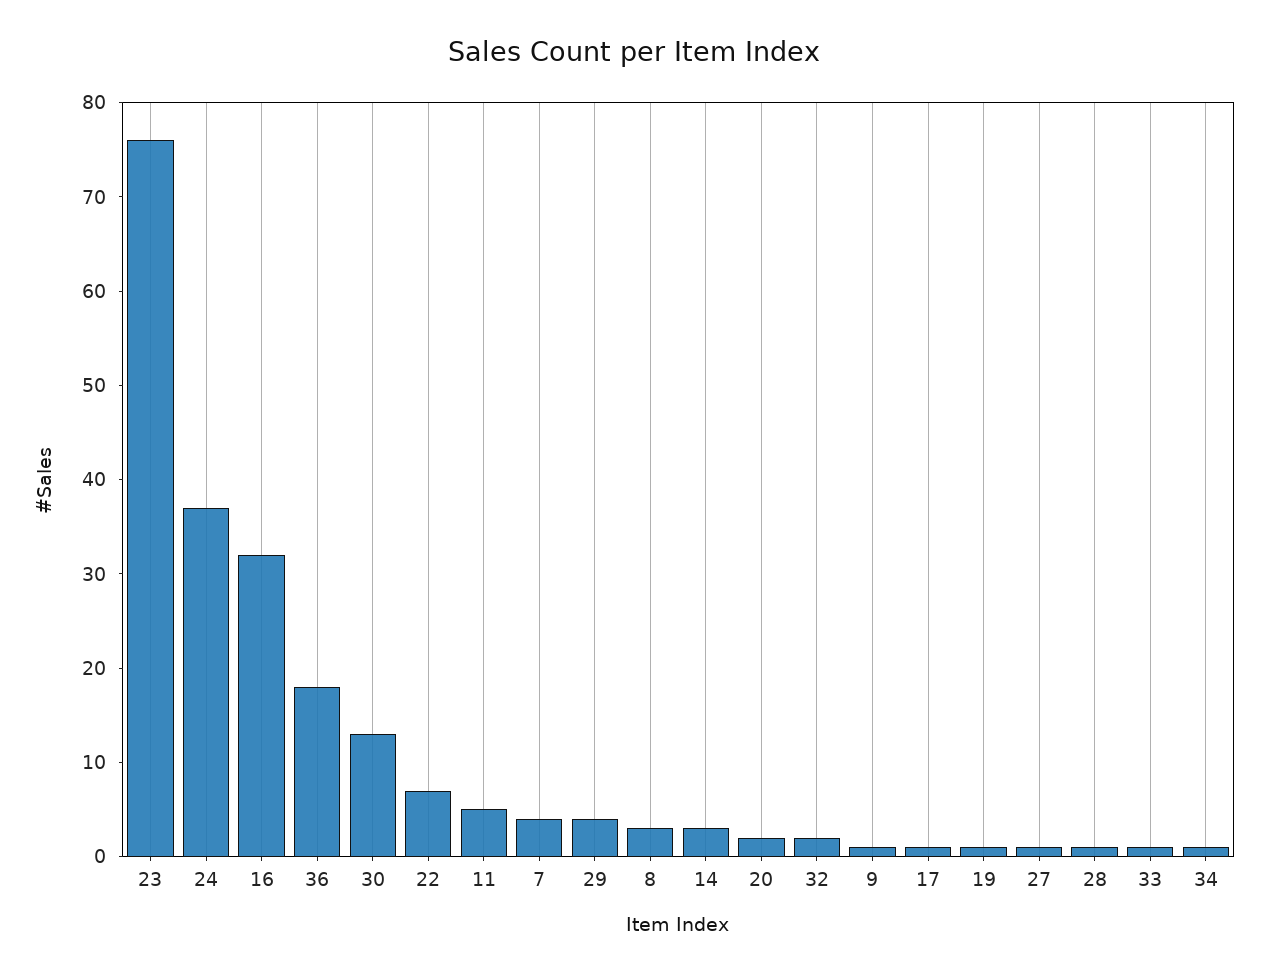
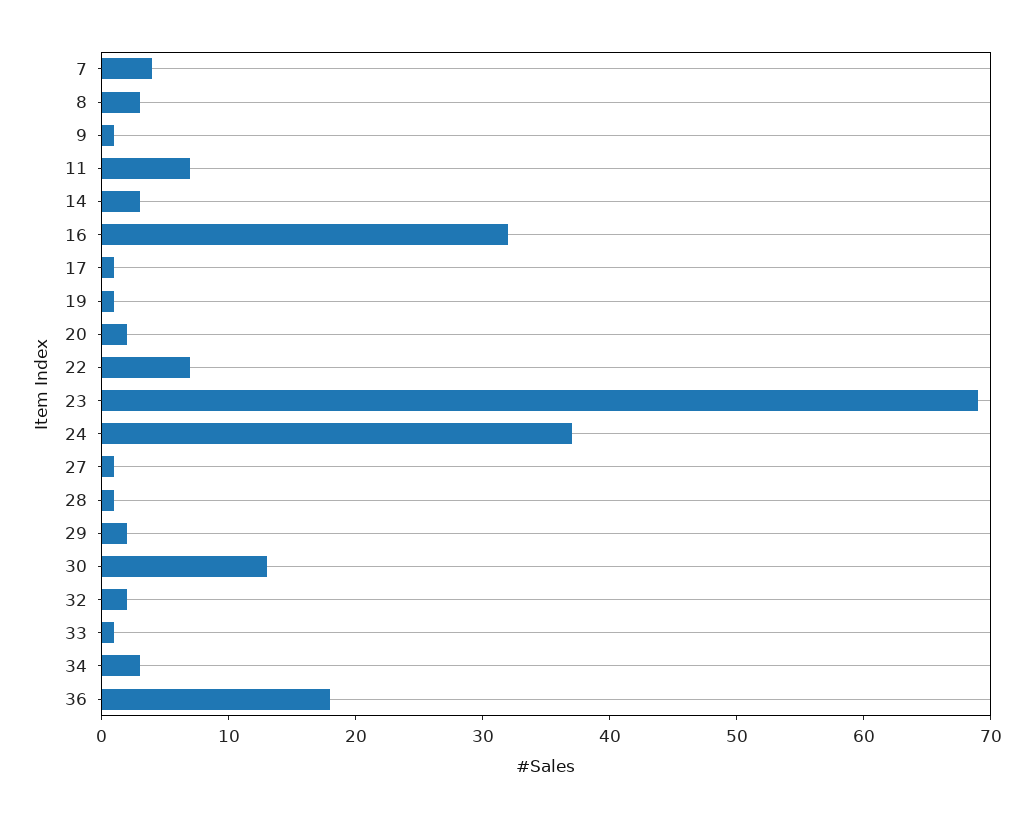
  {
-   "23": 76,
+   "23": 69,
    "24": 37,
    "16": 32,
    "36": 18,
    "30": 13,
    "22": 7,
-   "11": 5,
+   "11": 7,
    "7": 4,
-   "29": 4,
+   "29": 2,
    "8": 3,
    "14": 3,
    "20": 2,
    "32": 2,
    "9": 1,
    "17": 1,
    "19": 1,
    "27": 1,
    "28": 1,
    "33": 1,
-   "34": 1
+   "34": 3
  }

